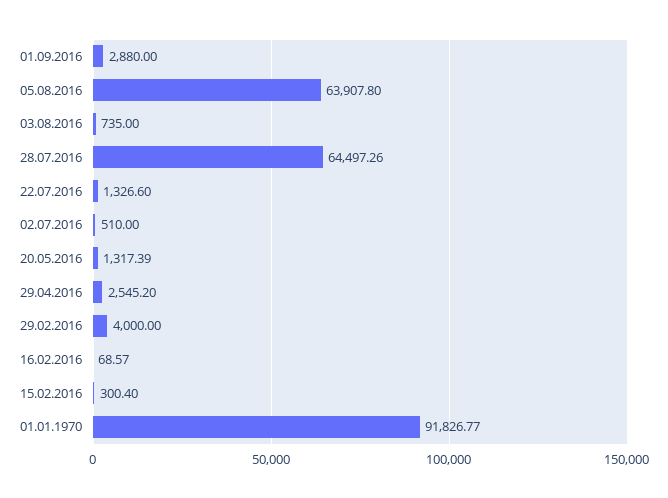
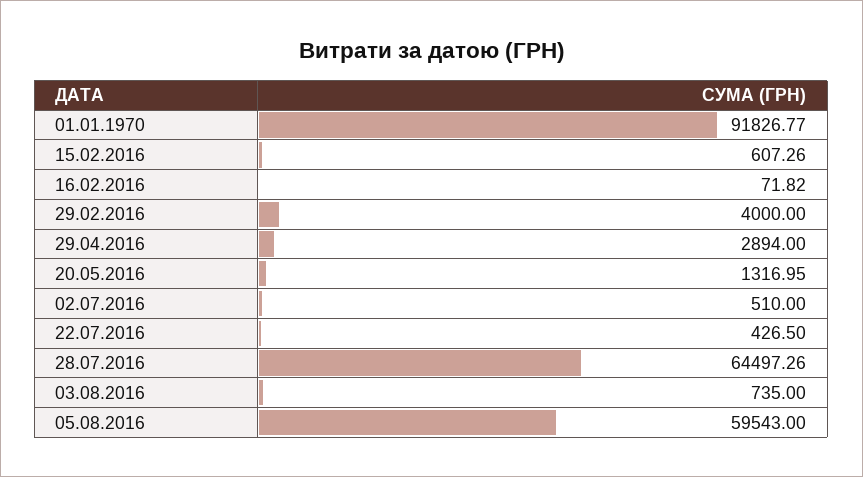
  {
-   "01.09.2016": 2880,
-   "05.08.2016": 63907.8,
+   "05.08.2016": 59543,
    "03.08.2016": 735,
    "28.07.2016": 64497.26,
-   "22.07.2016": 1326.6,
+   "22.07.2016": 426.5,
    "02.07.2016": 510,
-   "20.05.2016": 1317.39,
+   "20.05.2016": 1316.95,
-   "29.04.2016": 2545.2,
+   "29.04.2016": 2894,
    "29.02.2016": 4000,
-   "16.02.2016": 68.57,
+   "16.02.2016": 71.82,
-   "15.02.2016": 300.4,
+   "15.02.2016": 607.26,
    "01.01.1970": 91826.77
  }

